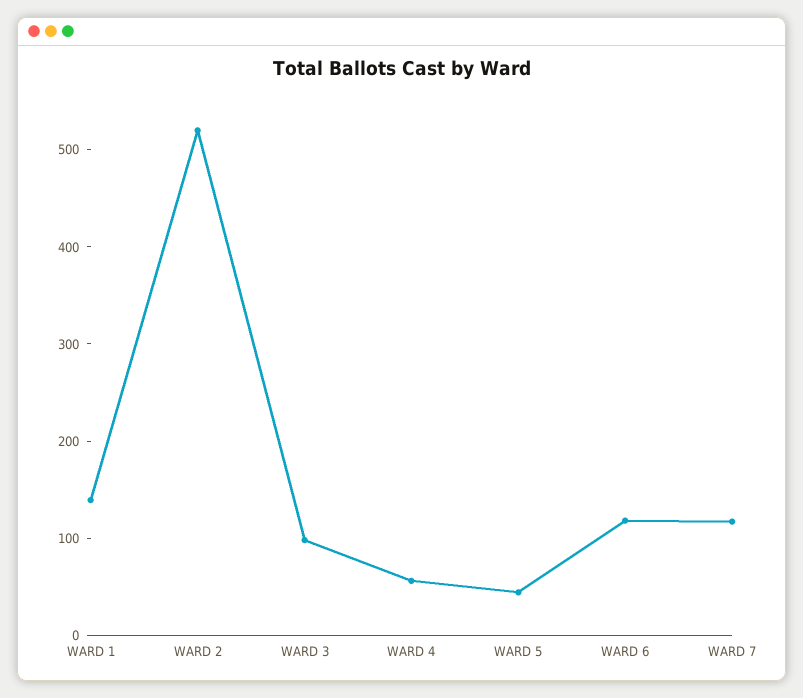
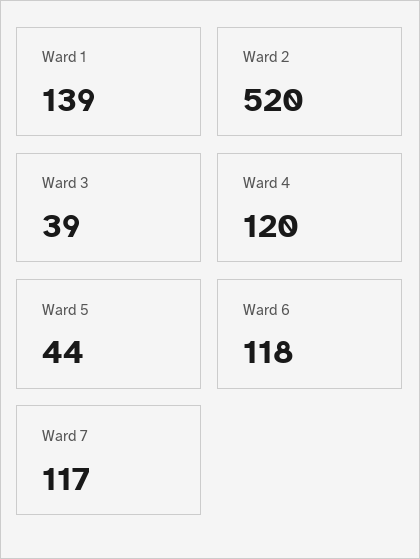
  {
    "WARD 1": 139,
    "WARD 2": 520,
-   "WARD 3": 100,
+   "WARD 3": 39,
-   "WARD 4": 60,
+   "WARD 4": 120,
    "WARD 5": 44,
    "WARD 6": 118,
    "WARD 7": 117
  }

